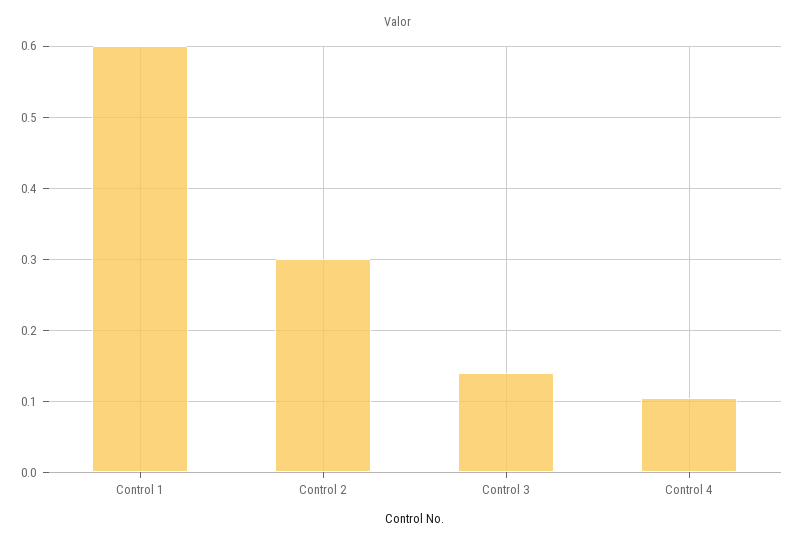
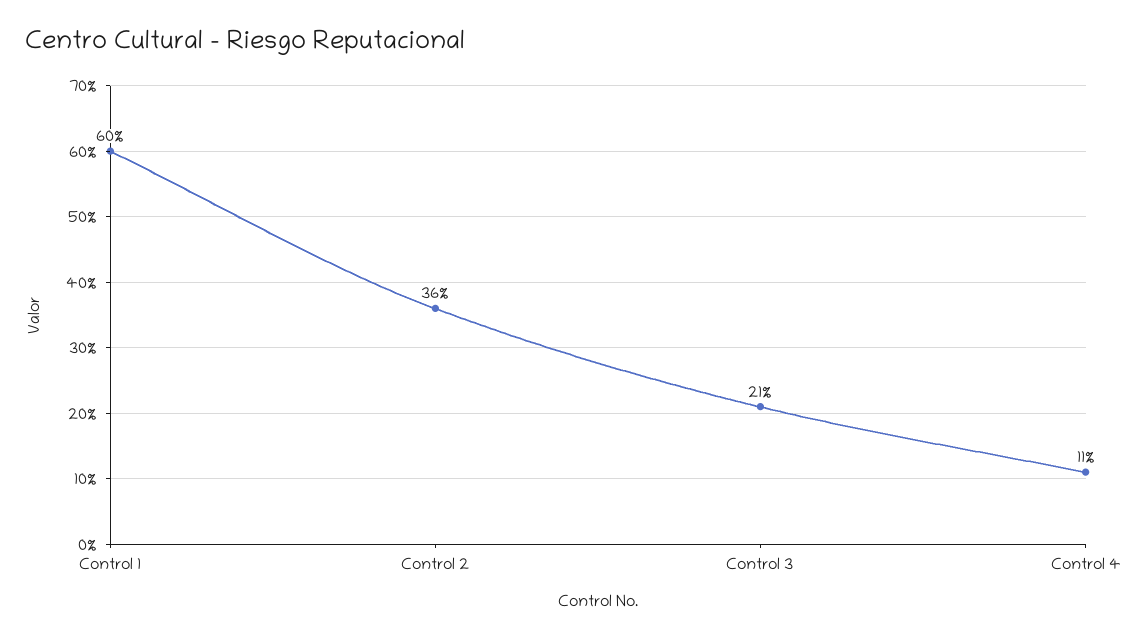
  {
    "Control 1": 0.6,
-   "Control 2": 0.3,
+   "Control 2": 0.36,
-   "Control 3": 0.14,
+   "Control 3": 0.21,
    "Control 4": 0.11
  }

